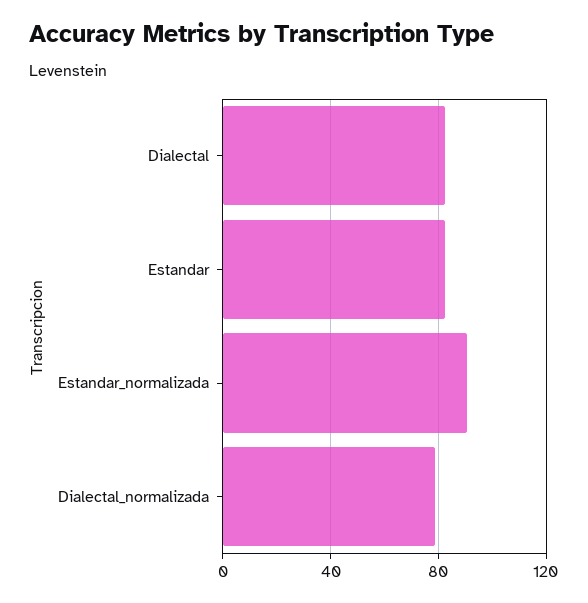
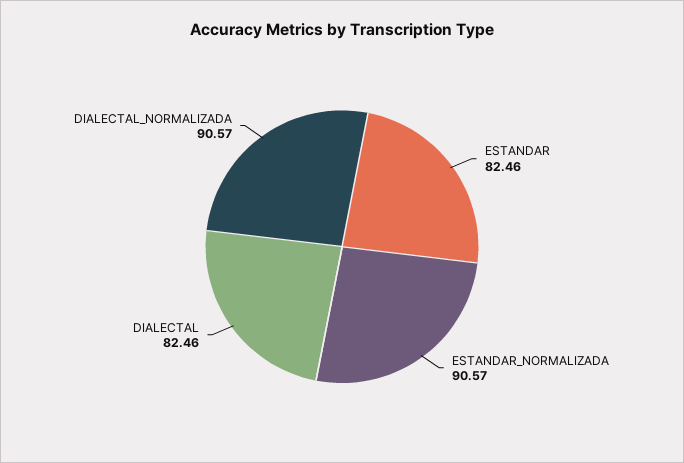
  {
    "Dialectal": 82.46,
    "Estandar": 82.46,
    "Estandar_normalizada": 90.57,
-   "Dialectal_normalizada": 80
+   "Dialectal_normalizada": 90.57
  }

